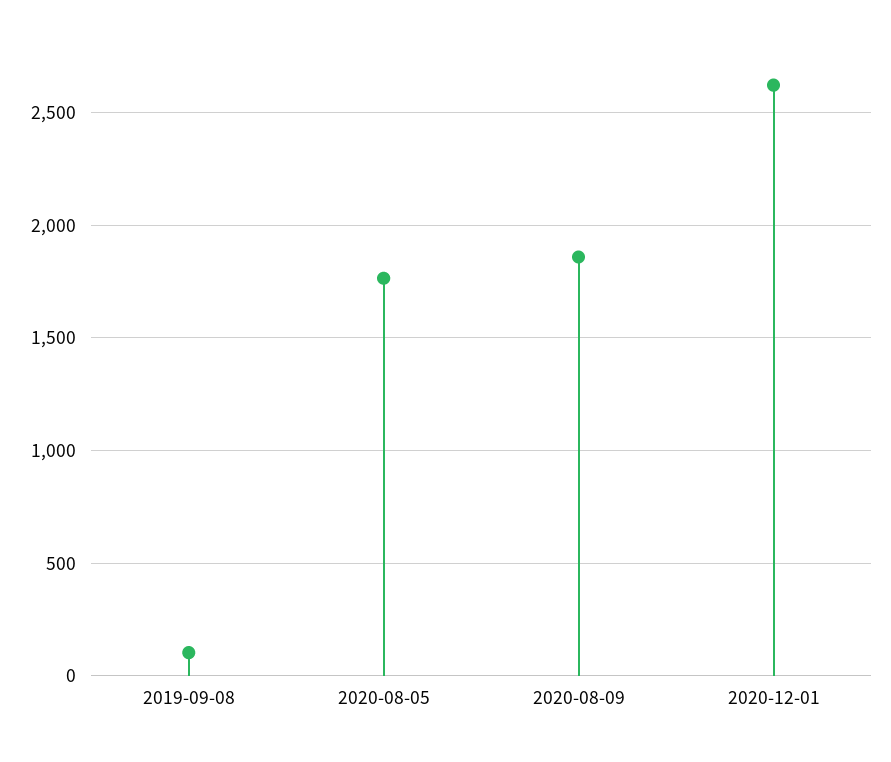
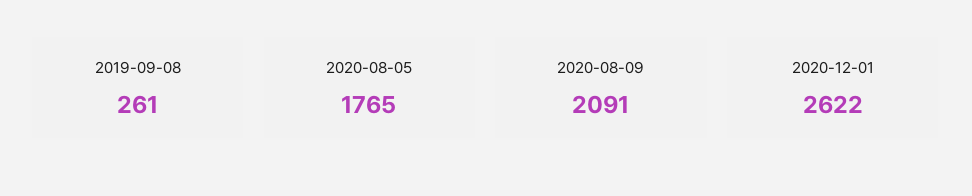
  {
-   "2019-09-08": 100,
+   "2019-09-08": 261,
    "2020-08-05": 1765,
-   "2020-08-09": 1850,
+   "2020-08-09": 2091,
    "2020-12-01": 2622
  }

